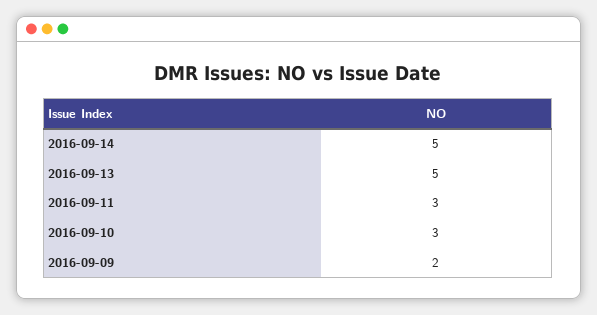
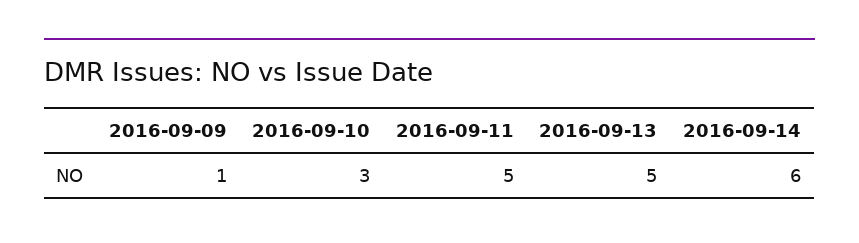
  {
-   "2016-09-14": 5,
+   "2016-09-14": 6,
    "2016-09-13": 5,
-   "2016-09-11": 3,
+   "2016-09-11": 5,
    "2016-09-10": 3,
-   "2016-09-09": 2
+   "2016-09-09": 1
  }

